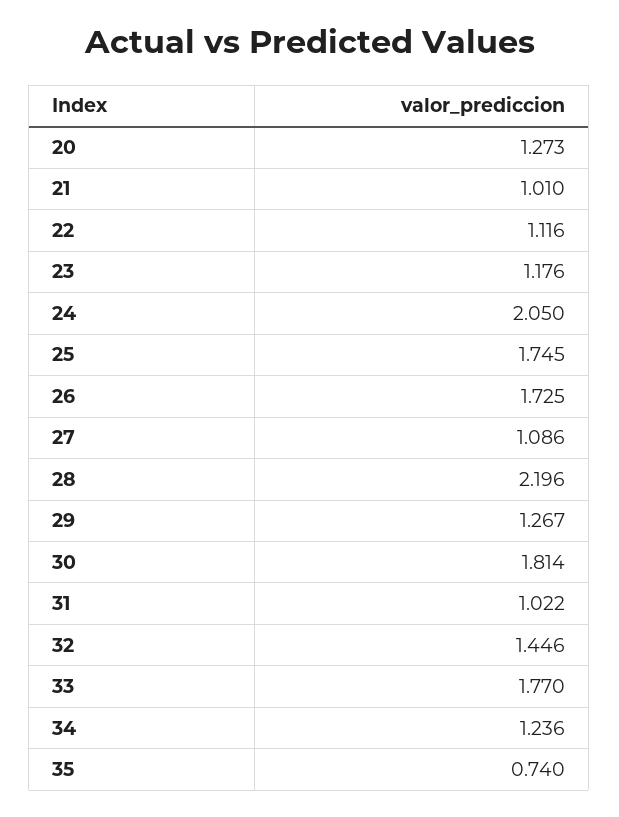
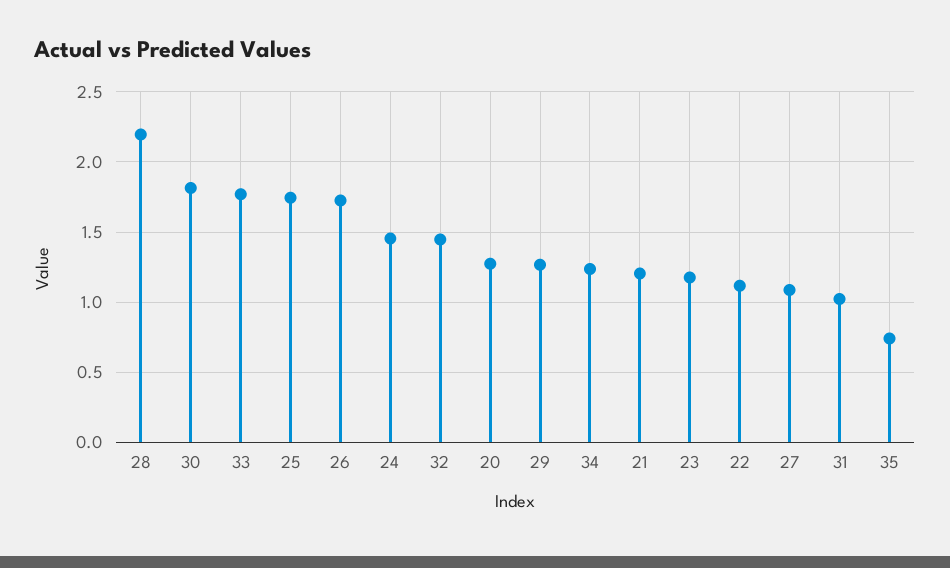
  {
    "20": 1.273,
-   "21": 1.01,
+   "21": 1.2,
    "22": 1.116,
    "23": 1.176,
-   "24": 2.05,
+   "24": 1.45,
    "25": 1.745,
    "26": 1.725,
    "27": 1.086,
    "28": 2.196,
    "29": 1.267,
    "30": 1.814,
    "31": 1.022,
    "32": 1.446,
    "33": 1.77,
    "34": 1.236,
    "35": 0.74
  }

